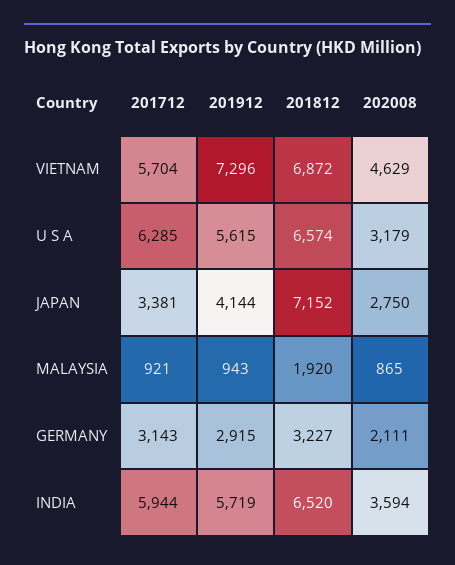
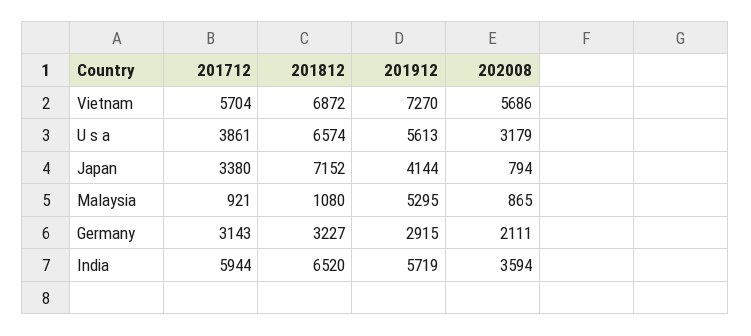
  {
    "201712": {
      "VIETNAM": 5704,
-     "U S A": 6285,
+     "U S A": 3861,
-     "JAPAN": 3381,
+     "JAPAN": 3380,
      "MALAYSIA": 921,
      "GERMANY": 3143,
      "INDIA": 5944
    },
    "201912": {
-     "VIETNAM": 7296,
+     "VIETNAM": 7270,
-     "U S A": 5615,
+     "U S A": 5613,
      "JAPAN": 4144,
-     "MALAYSIA": 943,
+     "MALAYSIA": 5295,
      "GERMANY": 2915,
      "INDIA": 5719
    },
    "201812": {
      "VIETNAM": 6872,
      "U S A": 6574,
      "JAPAN": 7152,
-     "MALAYSIA": 1920,
+     "MALAYSIA": 1080,
      "GERMANY": 3227,
      "INDIA": 6520
    },
    "202008": {
-     "VIETNAM": 4629,
+     "VIETNAM": 5686,
      "U S A": 3179,
-     "JAPAN": 2750,
+     "JAPAN": 794,
      "MALAYSIA": 865,
      "GERMANY": 2111,
      "INDIA": 3594
    }
  }

